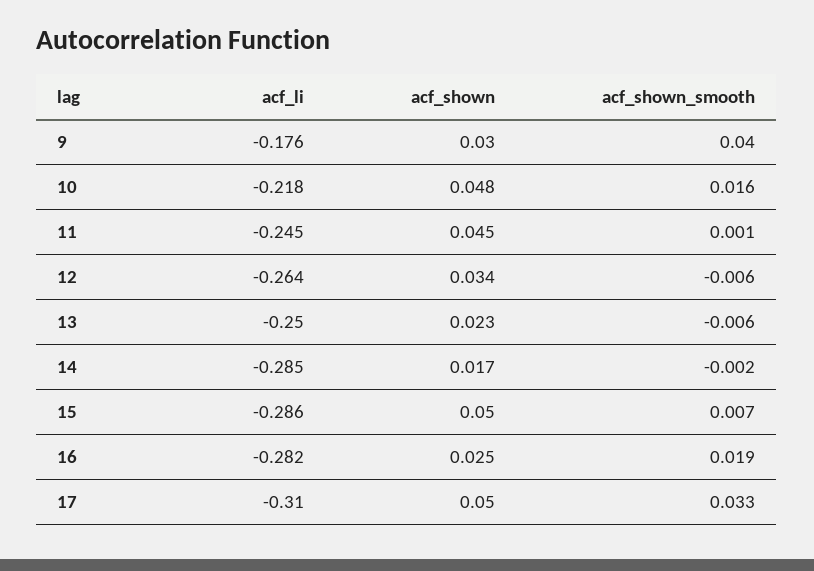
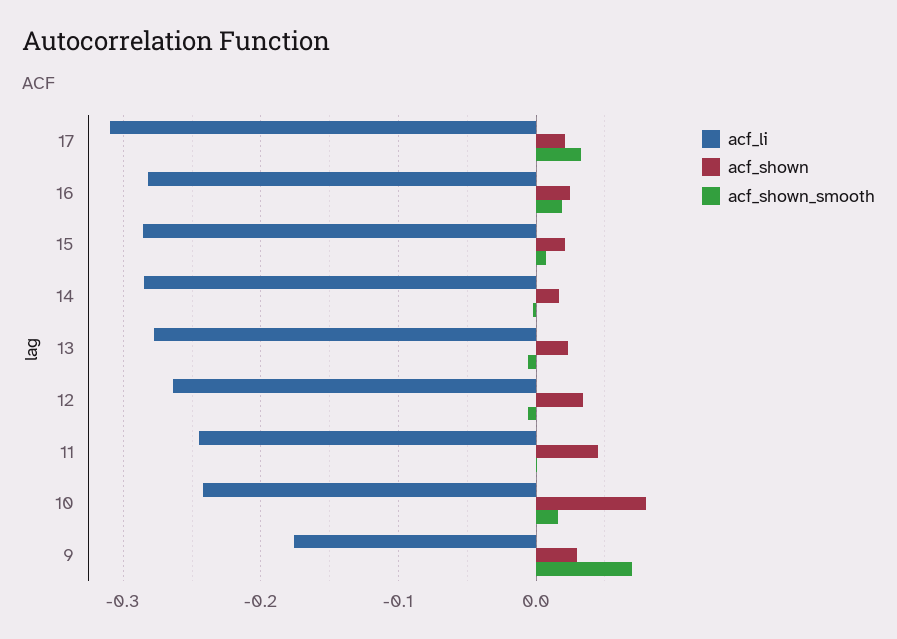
  {
    "acf_li": {
      "9": -0.176,
-     "10": -0.218,
+     "10": -0.24,
      "11": -0.245,
      "12": -0.264,
-     "13": -0.25,
+     "13": -0.28,
      "14": -0.285,
      "15": -0.286,
      "16": -0.282,
      "17": -0.31
    },
    "acf_shown": {
      "9": 0.03,
-     "10": 0.048,
+     "10": 0.08,
      "11": 0.045,
      "12": 0.034,
      "13": 0.023,
      "14": 0.017,
-     "15": 0.05,
+     "15": 0.02,
      "16": 0.025,
-     "17": 0.05
+     "17": 0.02
    },
    "acf_shown_smooth": {
-     "9": 0.04,
+     "9": 0.07,
      "10": 0.016,
      "11": 0.001,
      "12": -0.006,
      "13": -0.006,
      "14": -0.002,
      "15": 0.007,
      "16": 0.019,
      "17": 0.033
    }
  }

